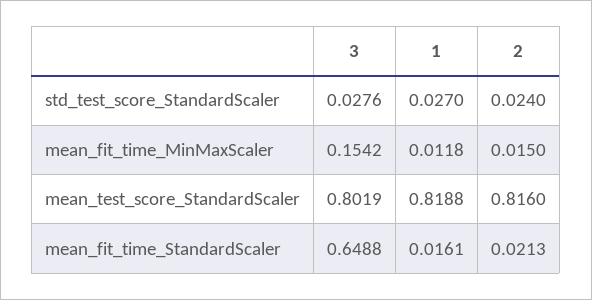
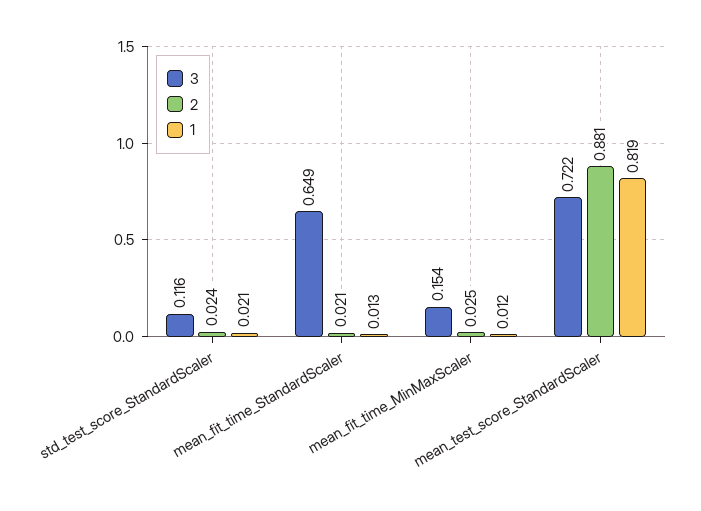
  {
    "3": {
-     "std_test_score_StandardScaler": 0.0276,
+     "std_test_score_StandardScaler": 0.116,
      "mean_fit_time_MinMaxScaler": 0.1542,
-     "mean_test_score_StandardScaler": 0.8019,
+     "mean_test_score_StandardScaler": 0.722,
      "mean_fit_time_StandardScaler": 0.6488
    },
    "1": {
-     "std_test_score_StandardScaler": 0.027,
+     "std_test_score_StandardScaler": 0.021,
      "mean_fit_time_MinMaxScaler": 0.0118,
      "mean_test_score_StandardScaler": 0.8188,
-     "mean_fit_time_StandardScaler": 0.0161
+     "mean_fit_time_StandardScaler": 0.013
    },
    "2": {
      "std_test_score_StandardScaler": 0.024,
-     "mean_fit_time_MinMaxScaler": 0.015,
+     "mean_fit_time_MinMaxScaler": 0.025,
-     "mean_test_score_StandardScaler": 0.816,
+     "mean_test_score_StandardScaler": 0.881,
      "mean_fit_time_StandardScaler": 0.0213
    }
  }

